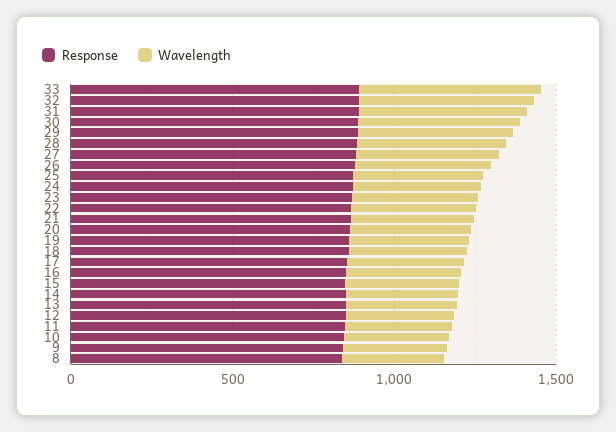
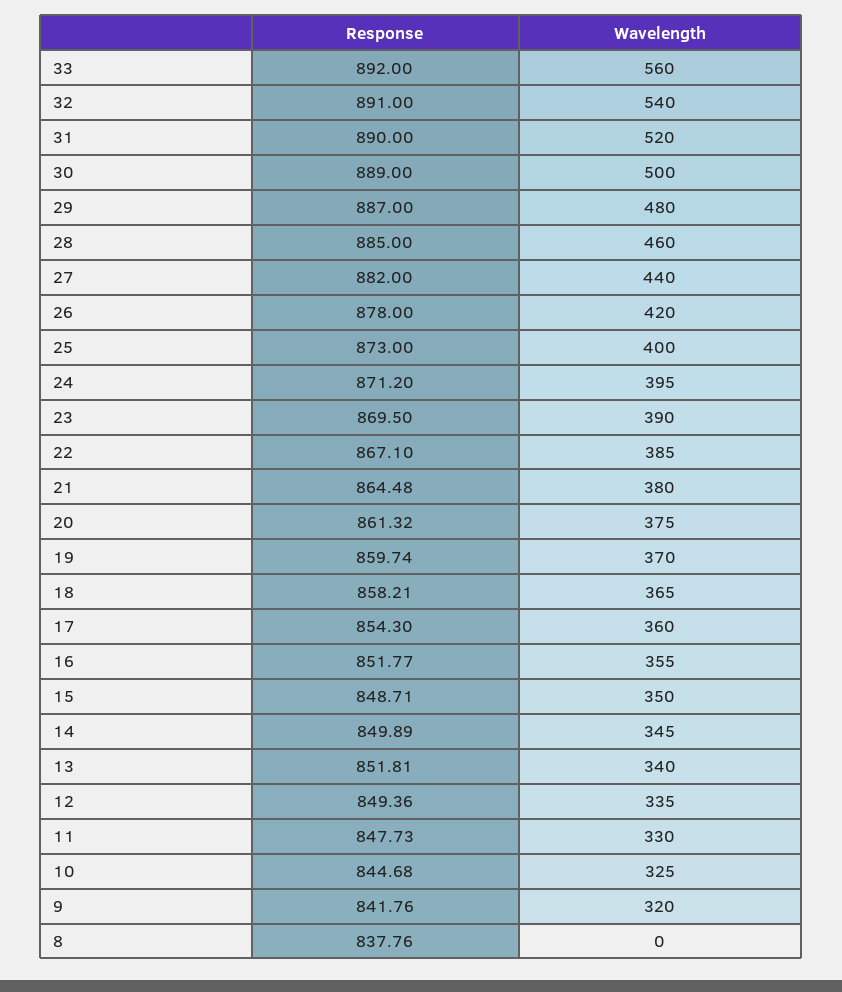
  {
    "Response": {
      "33": 892,
      "32": 891,
      "31": 890,
      "30": 889,
      "29": 887,
      "28": 885,
      "27": 882,
      "26": 878,
      "25": 873,
      "24": 871.2,
      "23": 869.5,
      "22": 867.1,
      "21": 864.48,
      "20": 861.32,
      "19": 859.74,
      "18": 858.21,
      "17": 854.3,
      "16": 851.77,
      "15": 848.71,
      "14": 849.89,
      "13": 851.81,
      "12": 849.36,
      "11": 847.73,
      "10": 844.68,
      "9": 841.76,
      "8": 837.76
    },
    "Wavelength": {
      "33": 560,
      "32": 540,
      "31": 520,
      "30": 500,
      "29": 480,
      "28": 460,
      "27": 440,
      "26": 420,
      "25": 400,
      "24": 395,
      "23": 390,
      "22": 385,
      "21": 380,
      "20": 375,
      "19": 370,
      "18": 365,
      "17": 360,
      "16": 355,
      "15": 350,
      "14": 345,
      "13": 340,
      "12": 335,
      "11": 330,
      "10": 325,
      "9": 320,
-     "8": 300
+     "8": 0
    }
  }

